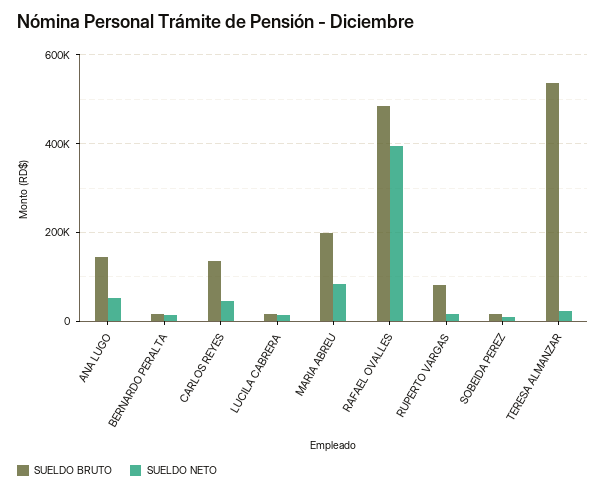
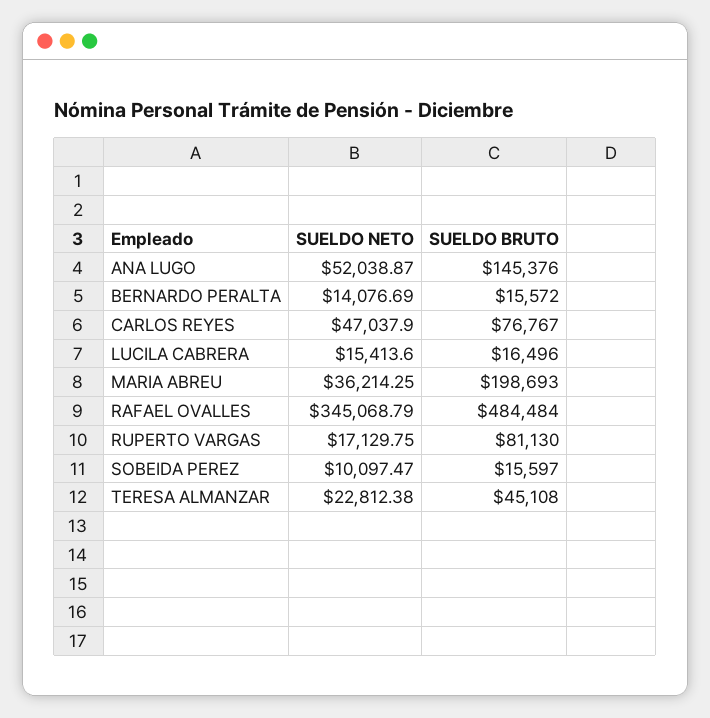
  {
    "SUELDO BRUTO": {
      "ANA LUGO": 145376,
      "BERNARDO PERALTA": 15572,
-     "CARLOS REYES": 140000,
+     "CARLOS REYES": 76767,
      "LUCILA CABRERA": 16496,
      "MARIA ABREU": 198693,
      "RAFAEL OVALLES": 484484,
      "RUPERTO VARGAS": 81130,
      "SOBEIDA PEREZ": 15597,
-     "TERESA ALMANZAR": 540000
+     "TERESA ALMANZAR": 45108
    },
    "SUELDO NETO": {
      "ANA LUGO": 52038.87,
      "BERNARDO PERALTA": 14076.69,
      "CARLOS REYES": 47037.9,
      "LUCILA CABRERA": 15413.6,
-     "MARIA ABREU": 80000,
+     "MARIA ABREU": 36214.25,
-     "RAFAEL OVALLES": 400000,
+     "RAFAEL OVALLES": 345068.79,
      "RUPERTO VARGAS": 17129.75,
      "SOBEIDA PEREZ": 10097.47,
      "TERESA ALMANZAR": 22812.38
    }
  }

